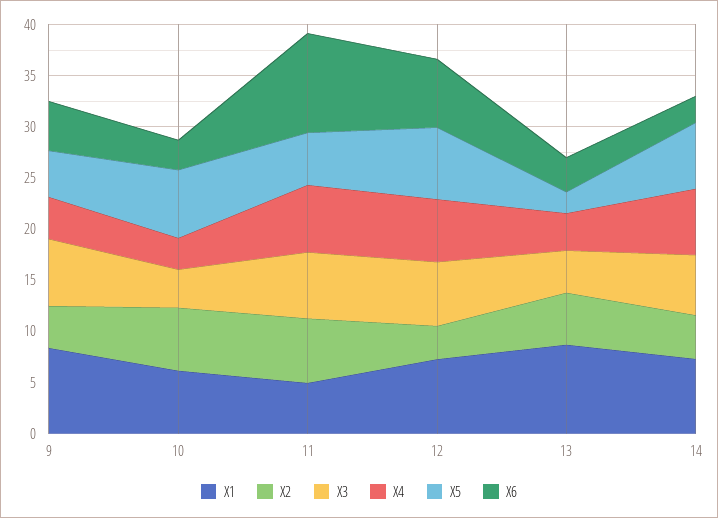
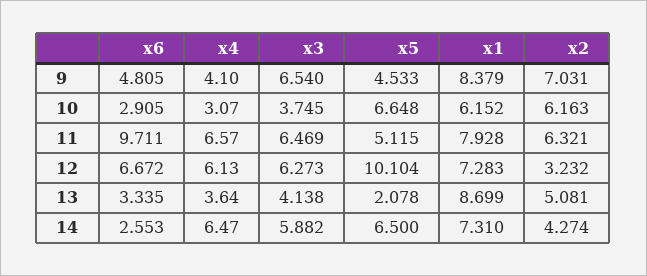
  {
    "X1": {
      "9": 8.379,
      "10": 6.152,
-     "11": 5,
+     "11": 7.928,
      "12": 7.283,
      "13": 8.699,
      "14": 7.31
    },
    "X2": {
-     "9": 4,
+     "9": 7.031,
      "10": 6.163,
      "11": 6.321,
      "12": 3.232,
      "13": 5.081,
      "14": 4.274
    },
    "X3": {
      "9": 6.54,
      "10": 3.745,
      "11": 6.469,
      "12": 6.273,
      "13": 4.138,
      "14": 5.882
    },
    "X4": {
      "9": 4.1,
      "10": 3.07,
      "11": 6.57,
      "12": 6.13,
      "13": 3.64,
      "14": 6.47
    },
    "X5": {
      "9": 4.533,
      "10": 6.648,
      "11": 5.115,
-     "12": 7,
+     "12": 10.104,
      "13": 2.078,
      "14": 6.5
    },
    "X6": {
      "9": 4.805,
      "10": 2.905,
      "11": 9.711,
      "12": 6.672,
      "13": 3.335,
      "14": 2.553
    }
  }

